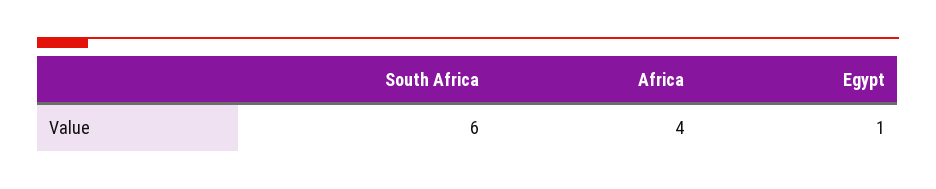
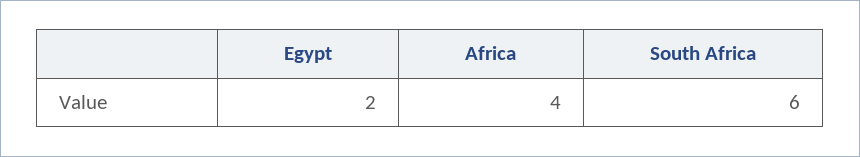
  {
    "South Africa": 6,
    "Africa": 4,
-   "Egypt": 1
+   "Egypt": 2
  }

